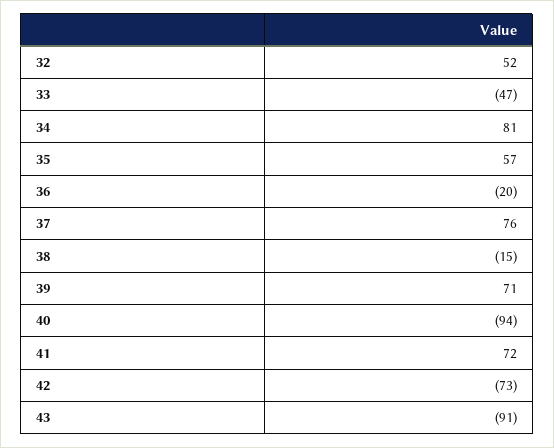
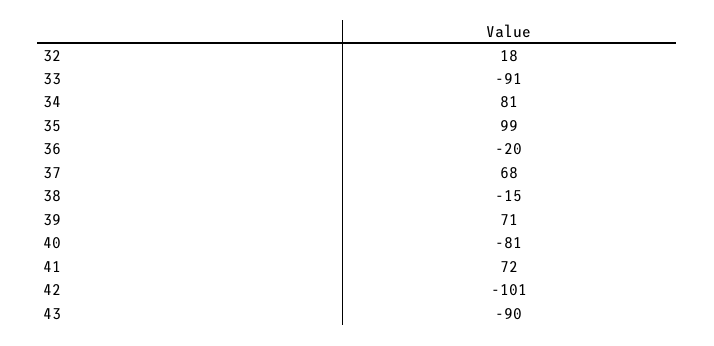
  {
-   "32": 52,
+   "32": 18,
-   "33": -47,
+   "33": -91,
    "34": 81,
-   "35": 57,
+   "35": 99,
    "36": -20,
-   "37": 76,
+   "37": 68,
    "38": -15,
    "39": 71,
-   "40": -94,
+   "40": -81,
    "41": 72,
-   "42": -73,
+   "42": -101,
-   "43": -91
+   "43": -90
  }

